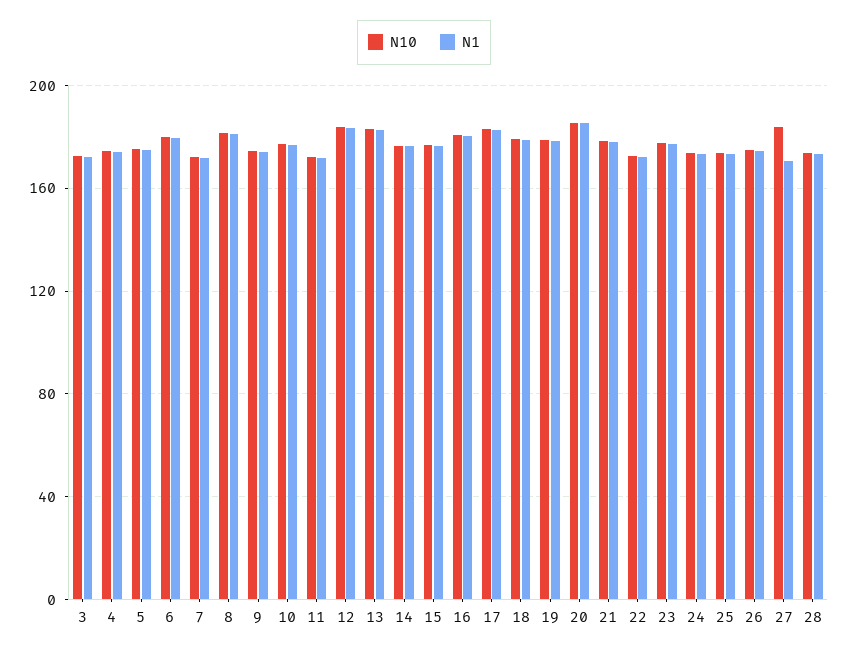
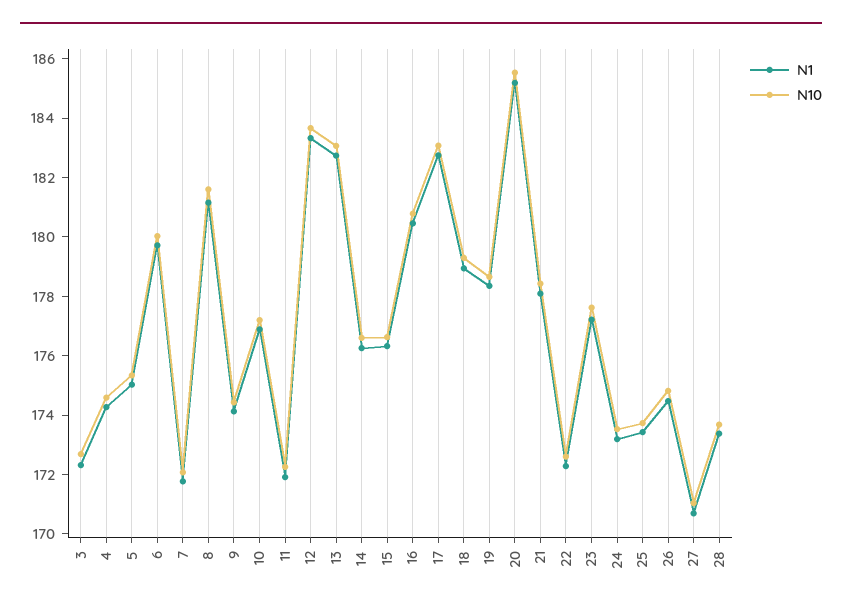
  {
    "N10": {
      "3": 172.5,
      "4": 174.5,
      "5": 175.5,
      "6": 180,
      "7": 172,
      "8": 181.5,
      "9": 174.5,
      "10": 177,
      "11": 172.5,
      "12": 183.5,
      "13": 183,
      "14": 176.5,
      "15": 176.5,
      "16": 181,
      "17": 183,
      "18": 179.5,
      "19": 178.5,
      "20": 185.5,
      "21": 178.5,
      "22": 172.5,
      "23": 177.5,
      "24": 173.5,
      "25": 173.5,
      "26": 175,
-     "27": 185,
+     "27": 171,
      "28": 173.5
    },
    "N1": {
      "3": 172.5,
      "4": 174.5,
      "5": 175,
      "6": 179.5,
      "7": 172,
      "8": 181,
      "9": 174,
      "10": 177,
      "11": 172,
      "12": 183.5,
      "13": 182.5,
      "14": 176.5,
      "15": 176.5,
      "16": 180.5,
      "17": 183,
      "18": 179,
      "19": 178.5,
      "20": 185,
      "21": 178,
      "22": 172.5,
      "23": 177,
      "24": 173,
      "25": 173.5,
      "26": 174.5,
      "27": 170.5,
      "28": 173.5
    }
  }

